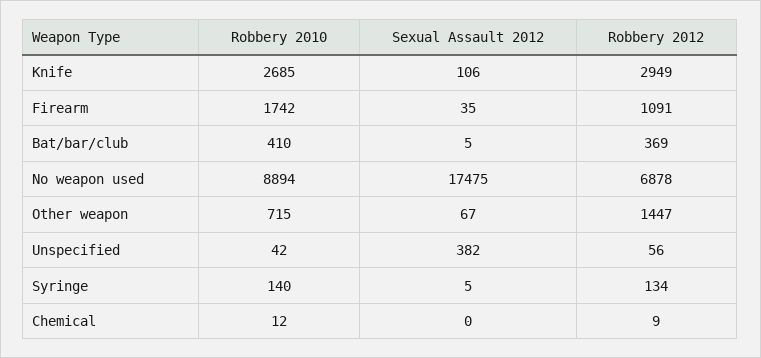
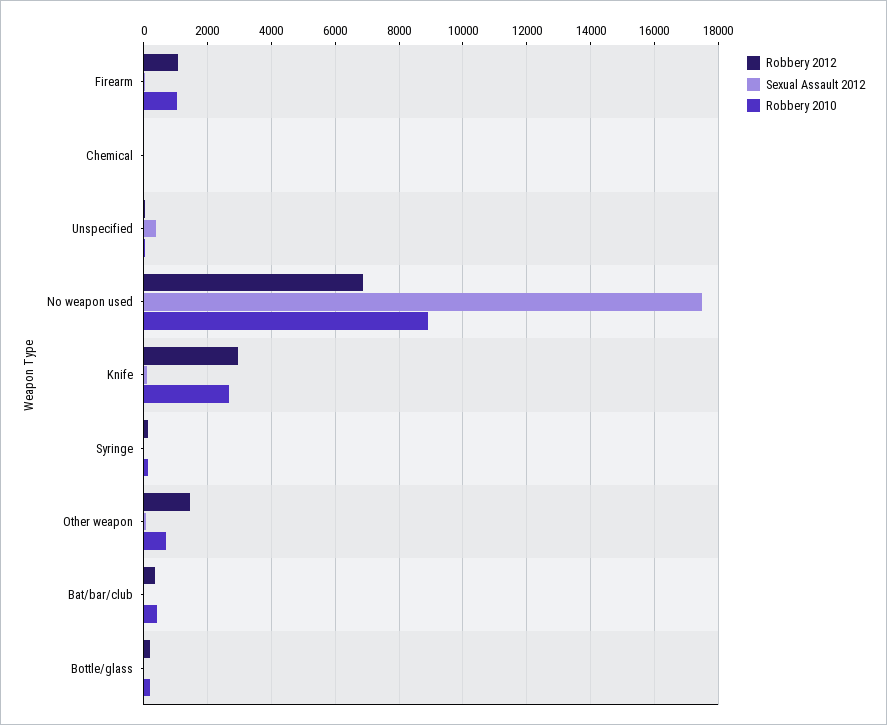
  {
    "Robbery 2010": {
      "Knife": 2685,
-     "Firearm": 1742,
+     "Firearm": 1000,
      "Bat/bar/club": 410,
      "No weapon used": 8894,
      "Other weapon": 715,
      "Unspecified": 42,
      "Syringe": 140,
-     "Chemical": 12
+     "Chemical": 12,
+     "Bottle/glass": 200
    },
    "Sexual Assault 2012": {
      "Knife": 106,
      "Firearm": 35,
      "Bat/bar/club": 5,
      "No weapon used": 17475,
      "Other weapon": 67,
      "Unspecified": 382,
      "Syringe": 5,
-     "Chemical": 0
+     "Chemical": 0,
+     "Bottle/glass": 0
    },
    "Robbery 2012": {
      "Knife": 2949,
      "Firearm": 1091,
      "Bat/bar/club": 369,
      "No weapon used": 6878,
      "Other weapon": 1447,
      "Unspecified": 56,
      "Syringe": 134,
-     "Chemical": 9
+     "Chemical": 9,
+     "Bottle/glass": 200
    }
  }

